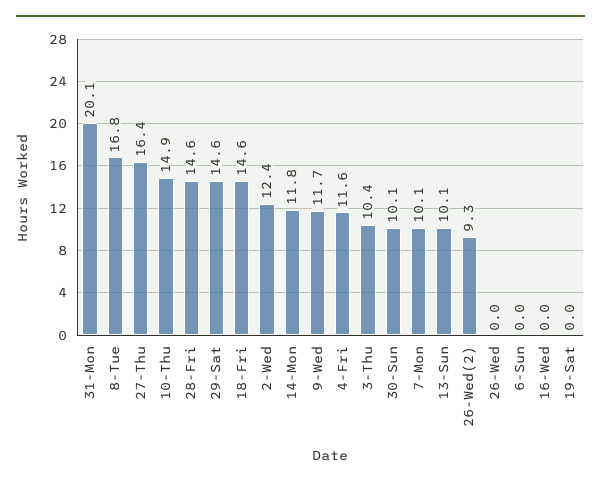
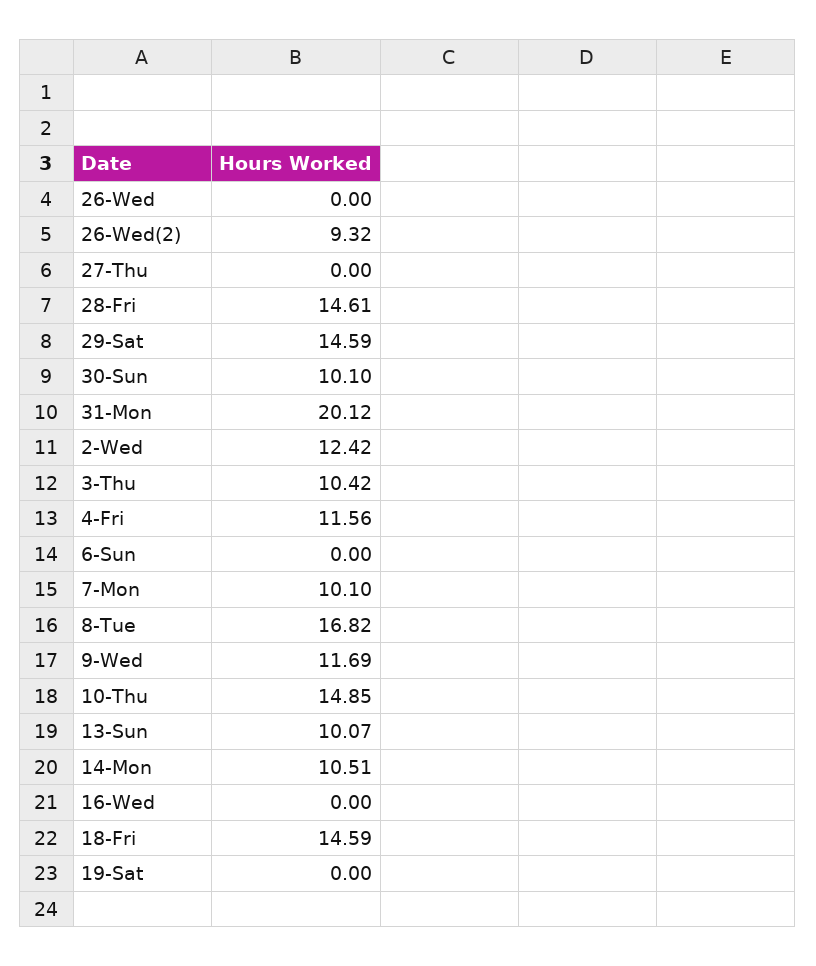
  {
    "31-Mon": 20.12,
    "8-Tue": 16.82,
-   "27-Thu": 16.4,
+   "27-Thu": 0,
    "10-Thu": 14.85,
    "28-Fri": 14.61,
    "29-Sat": 14.59,
    "18-Fri": 14.59,
    "2-Wed": 12.42,
-   "14-Mon": 11.8,
+   "14-Mon": 10.51,
    "9-Wed": 11.69,
    "4-Fri": 11.56,
    "3-Thu": 10.42,
    "30-Sun": 10.1,
    "7-Mon": 10.1,
    "13-Sun": 10.07,
    "26-Wed(2)": 9.32,
    "26-Wed": 0,
    "6-Sun": 0,
    "16-Wed": 0,
    "19-Sat": 0
  }

